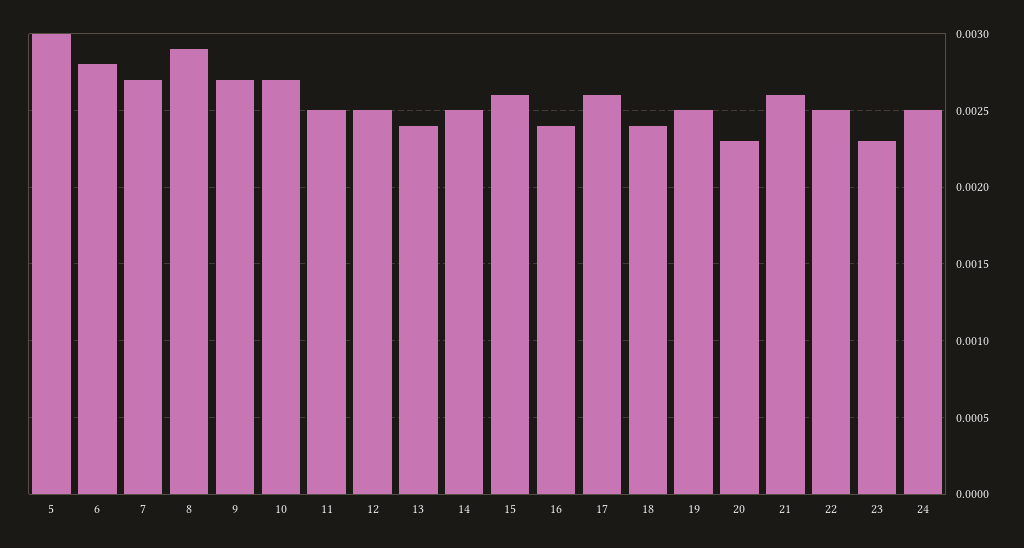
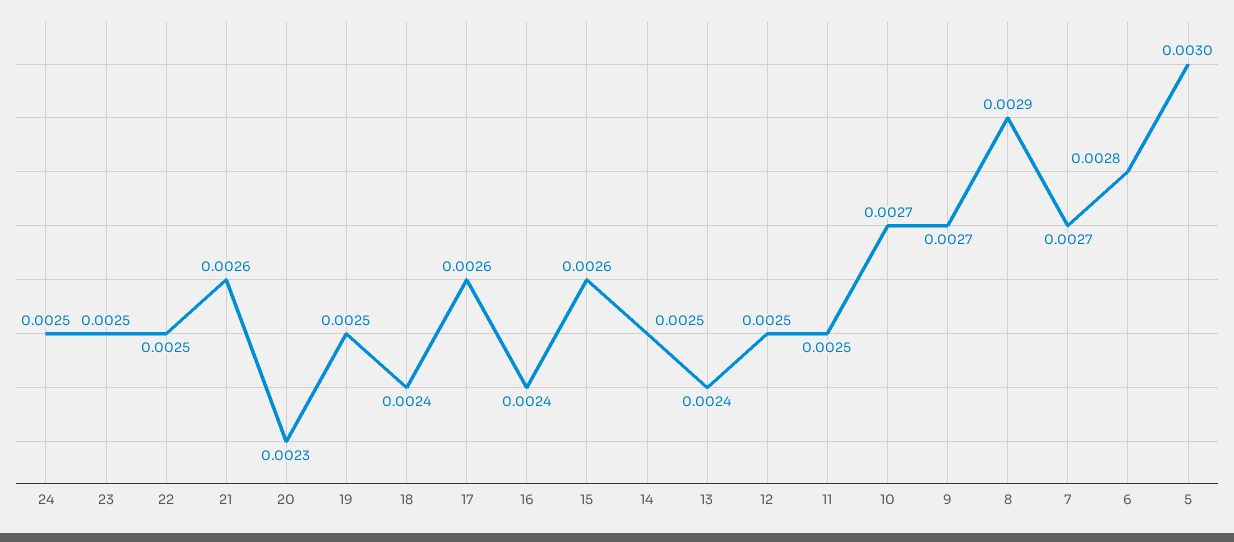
  {
    "5": 0.003,
    "6": 0.0028,
    "7": 0.0027,
    "8": 0.0029,
    "9": 0.0027,
    "10": 0.0027,
    "11": 0.0025,
    "12": 0.0025,
    "13": 0.0024,
    "14": 0.0025,
    "15": 0.0026,
    "16": 0.0024,
    "17": 0.0026,
    "18": 0.0024,
    "19": 0.0025,
    "20": 0.0023,
    "21": 0.0026,
    "22": 0.0025,
-   "23": 0.0023,
+   "23": 0.0025,
    "24": 0.0025
  }

